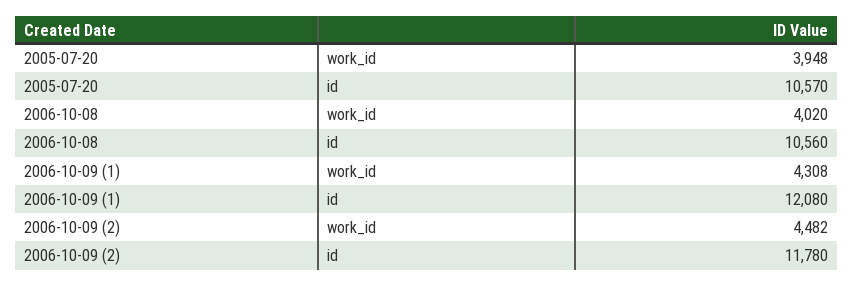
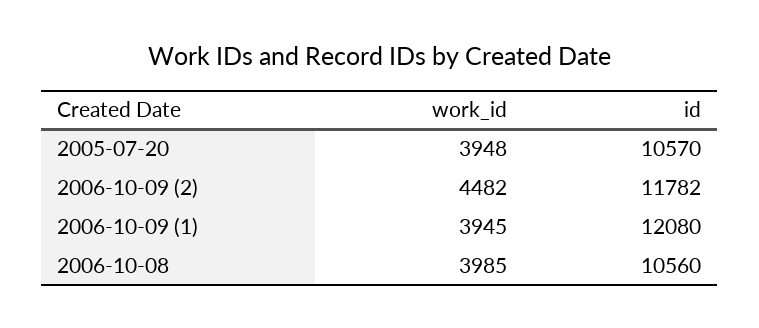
  {
    "2005-07-20": {
      "work_id": 3948,
      "id": 10570
    },
    "2006-10-08": {
-     "work_id": 4020,
+     "work_id": 3985,
      "id": 10560
    },
    "2006-10-09 (1)": {
-     "work_id": 4308,
+     "work_id": 3945,
      "id": 12080
    },
    "2006-10-09 (2)": {
      "work_id": 4482,
-     "id": 11780
+     "id": 11782
    }
  }

